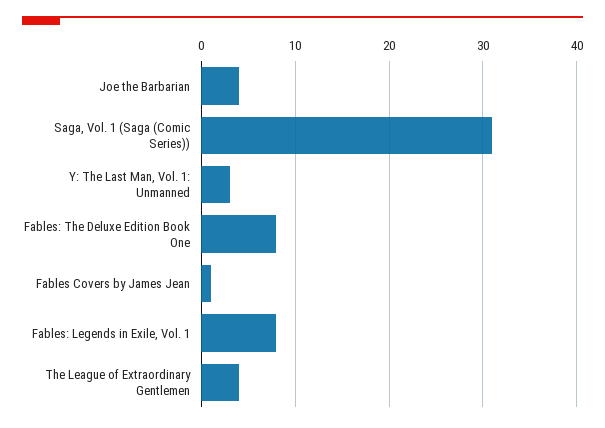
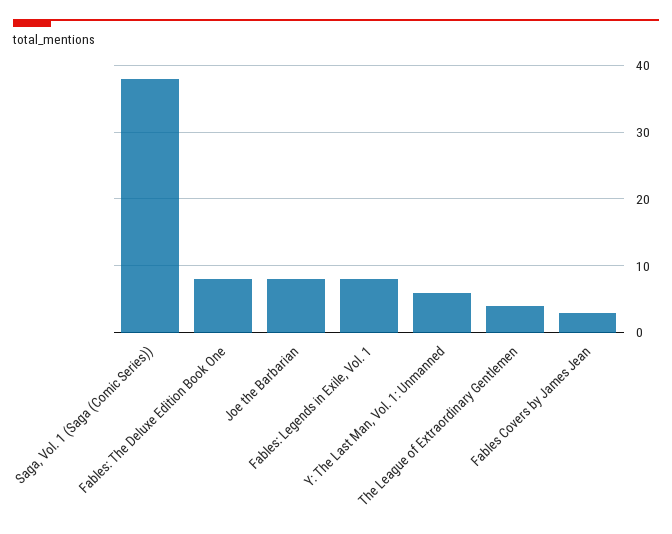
  {
-   "Joe the Barbarian": 4,
+   "Joe the Barbarian": 8,
-   "Saga, Vol. 1 (Saga (Comic Series))": 31,
+   "Saga, Vol. 1 (Saga (Comic Series))": 38,
-   "Y: The Last Man, Vol. 1: Unmanned": 3,
+   "Y: The Last Man, Vol. 1: Unmanned": 6,
    "Fables: The Deluxe Edition Book One": 8,
-   "Fables Covers by James Jean": 1,
+   "Fables Covers by James Jean": 3,
    "Fables: Legends in Exile, Vol. 1": 8,
    "The League of Extraordinary Gentlemen": 4
  }

